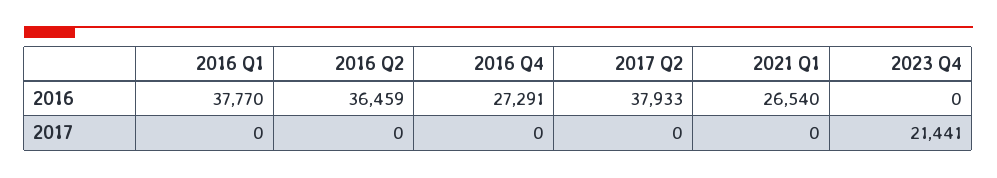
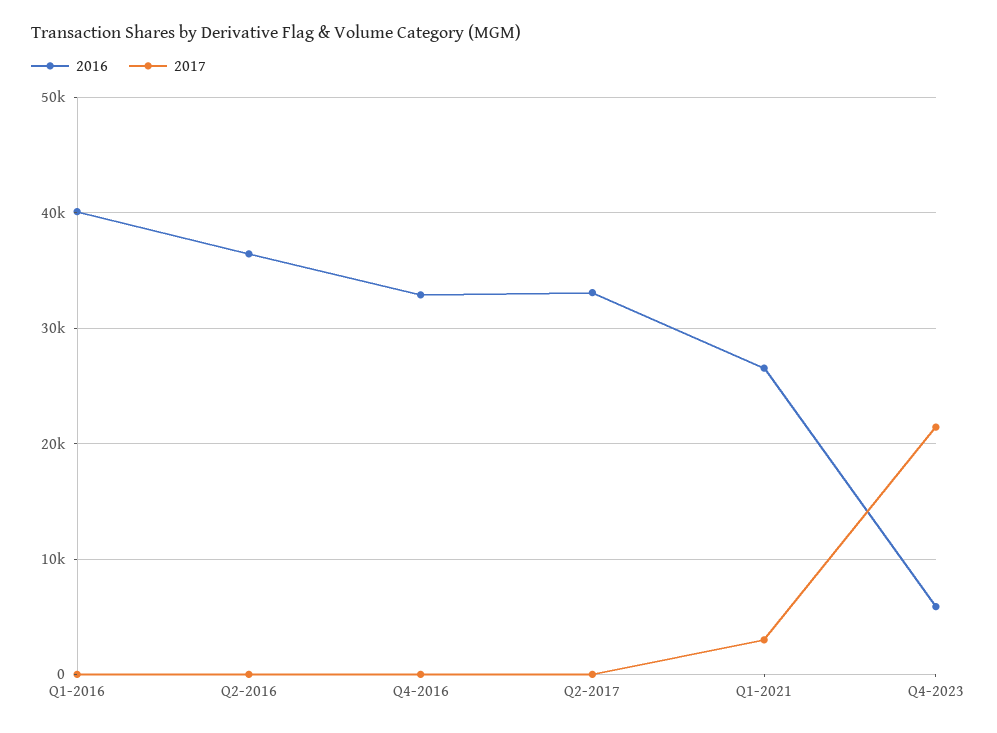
  {
    "2016": {
-     "2016 Q1": 37770,
+     "2016 Q1": 40000,
      "2016 Q2": 36459,
-     "2016 Q4": 27291,
+     "2016 Q4": 33000,
-     "2017 Q2": 37933,
+     "2017 Q2": 33000,
      "2021 Q1": 26540,
-     "2023 Q4": 0
+     "2023 Q4": 6000
    },
    "2017": {
      "2016 Q1": 0,
      "2016 Q2": 0,
      "2016 Q4": 0,
      "2017 Q2": 0,
-     "2021 Q1": 0,
+     "2021 Q1": 3000,
      "2023 Q4": 21441
    }
  }

